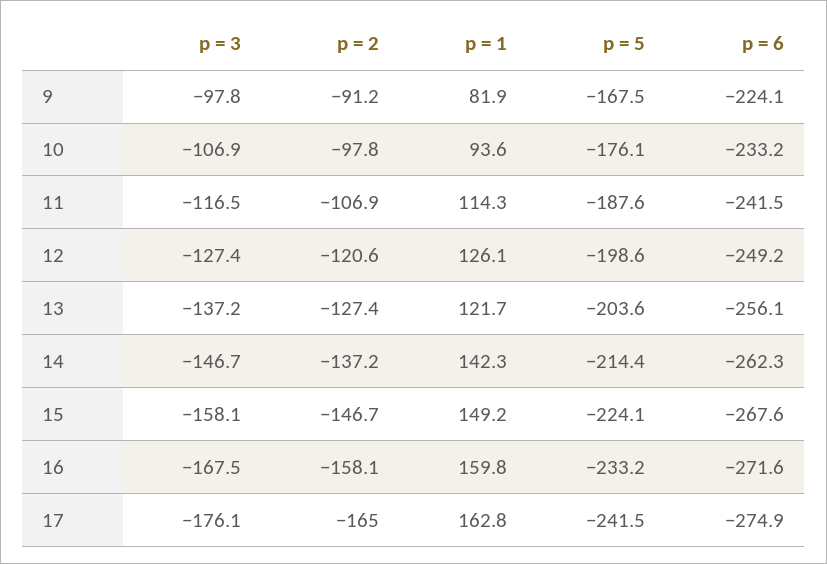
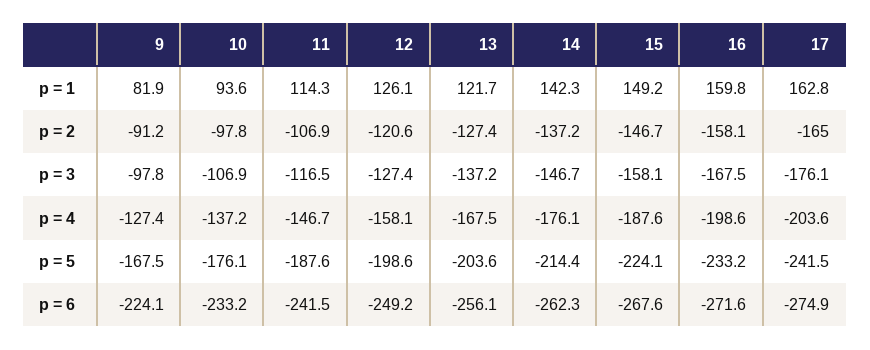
  {
    "p = 3": {
      "9": -97.8,
      "10": -106.9,
      "11": -116.5,
      "12": -127.4,
      "13": -137.2,
      "14": -146.7,
      "15": -158.1,
      "16": -167.5,
      "17": -176.1
    },
    "p = 2": {
      "9": -91.2,
      "10": -97.8,
      "11": -106.9,
      "12": -120.6,
      "13": -127.4,
      "14": -137.2,
      "15": -146.7,
      "16": -158.1,
      "17": -165
    },
    "p = 1": {
      "9": 81.9,
      "10": 93.6,
      "11": 114.3,
      "12": 126.1,
      "13": 121.7,
      "14": 142.3,
      "15": 149.2,
      "16": 159.8,
      "17": 162.8
    },
    "p = 5": {
      "9": -167.5,
      "10": -176.1,
      "11": -187.6,
      "12": -198.6,
      "13": -203.6,
      "14": -214.4,
      "15": -224.1,
      "16": -233.2,
      "17": -241.5
    },
    "p = 6": {
      "9": -224.1,
      "10": -233.2,
      "11": -241.5,
      "12": -249.2,
      "13": -256.1,
      "14": -262.3,
      "15": -267.6,
      "16": -271.6,
      "17": -274.9
-   }
+   },
+   "p = 4": {
+     "9": -127.4,
+     "10": -137.2,
+     "11": -146.7,
+     "12": -158.1,
+     "13": -167.5,
+     "14": -176.1,
+     "15": -187.6,
+     "16": -198.6,
+     "17": -203.6
+   }
  }

